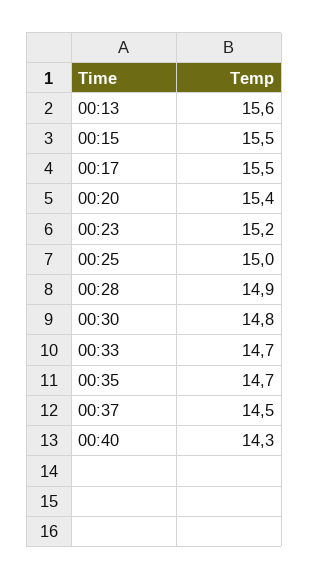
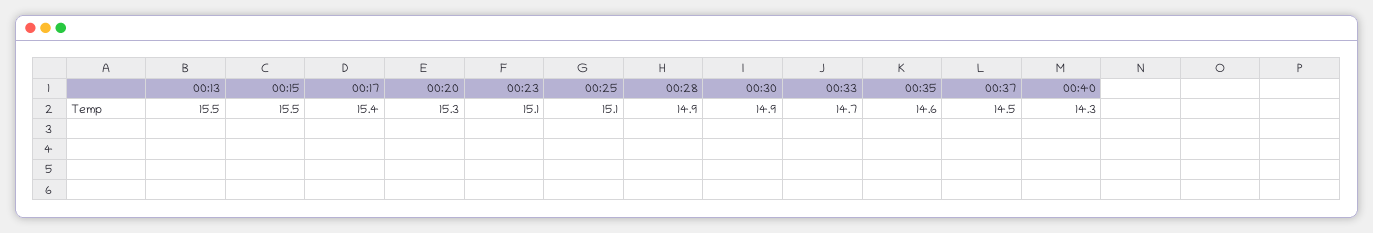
  {
-   "00:13": 15.6,
+   "00:13": 15.5,
    "00:15": 15.5,
-   "00:17": 15.5,
+   "00:17": 15.4,
-   "00:20": 15.4,
+   "00:20": 15.3,
-   "00:23": 15.2,
+   "00:23": 15.1,
-   "00:25": 15,
+   "00:25": 15.1,
    "00:28": 14.9,
-   "00:30": 14.8,
+   "00:30": 14.9,
    "00:33": 14.7,
-   "00:35": 14.7,
+   "00:35": 14.6,
    "00:37": 14.5,
    "00:40": 14.3
  }

